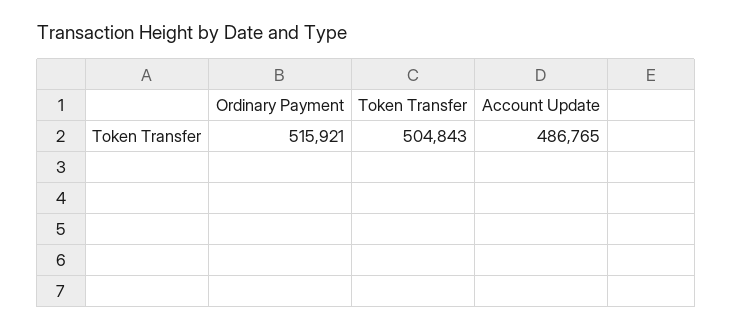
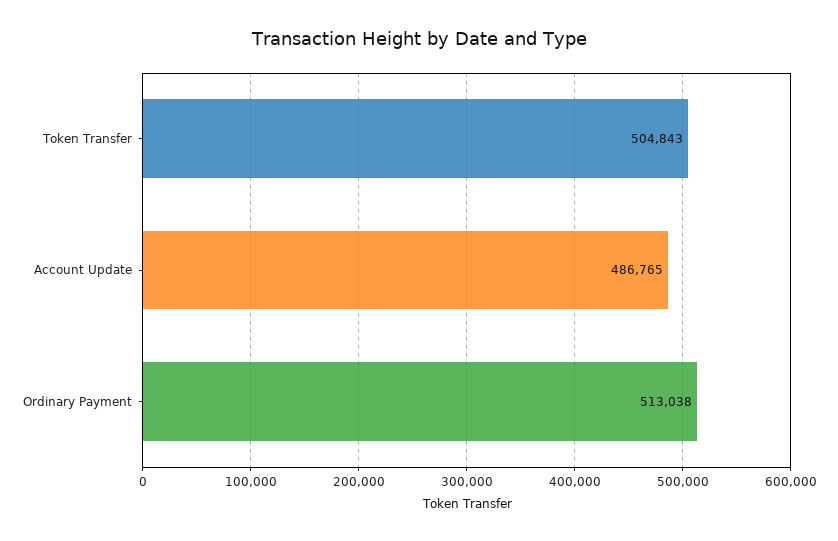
  {
-   "Ordinary Payment": 515921,
+   "Ordinary Payment": 513038,
    "Token Transfer": 504843,
    "Account Update": 486765
  }

